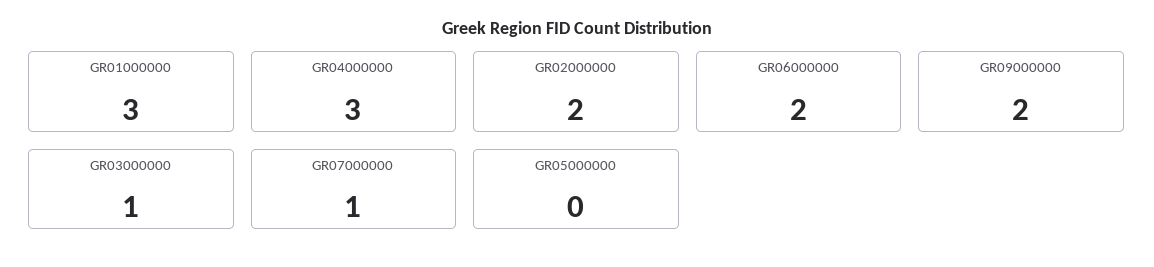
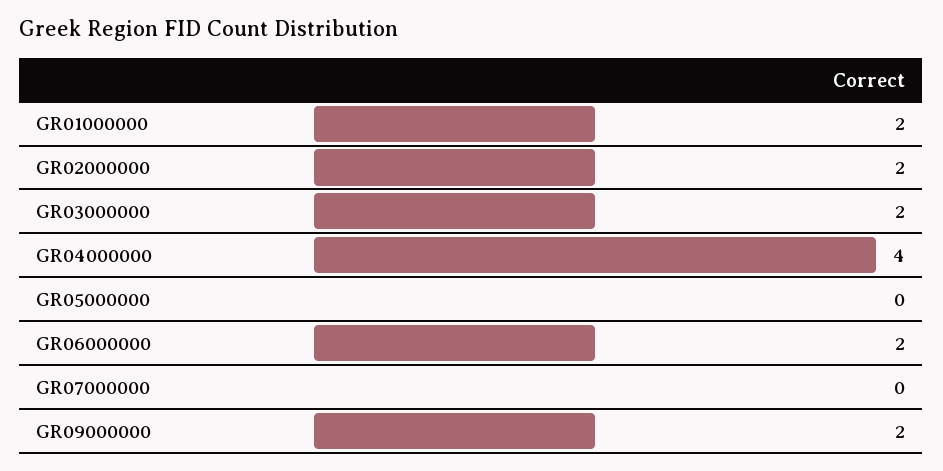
  {
-   "GR01000000": 3,
+   "GR01000000": 2,
-   "GR04000000": 3,
+   "GR04000000": 4,
    "GR02000000": 2,
    "GR06000000": 2,
    "GR09000000": 2,
-   "GR03000000": 1,
+   "GR03000000": 2,
-   "GR07000000": 1,
+   "GR07000000": 0,
    "GR05000000": 0
  }

